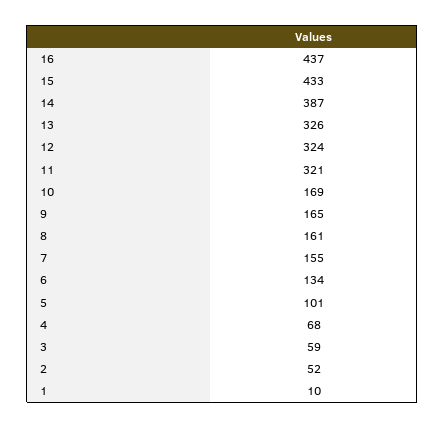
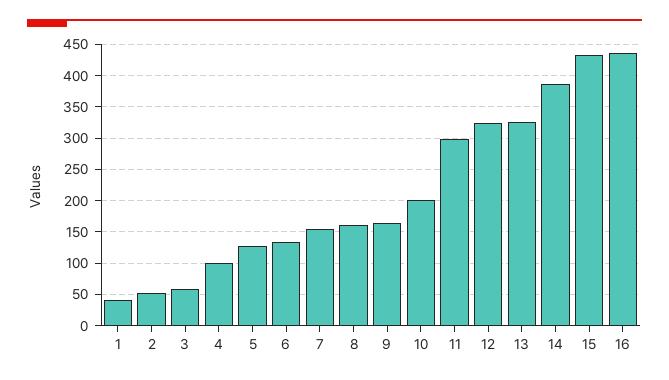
  {
    "16": 437,
    "15": 433,
    "14": 387,
    "13": 326,
    "12": 324,
-   "11": 321,
+   "11": 300,
-   "10": 169,
+   "10": 200,
    "9": 165,
    "8": 161,
    "7": 155,
    "6": 134,
-   "5": 101,
+   "5": 130,
-   "4": 68,
+   "4": 100,
    "3": 59,
    "2": 52,
-   "1": 10
+   "1": 40
  }

